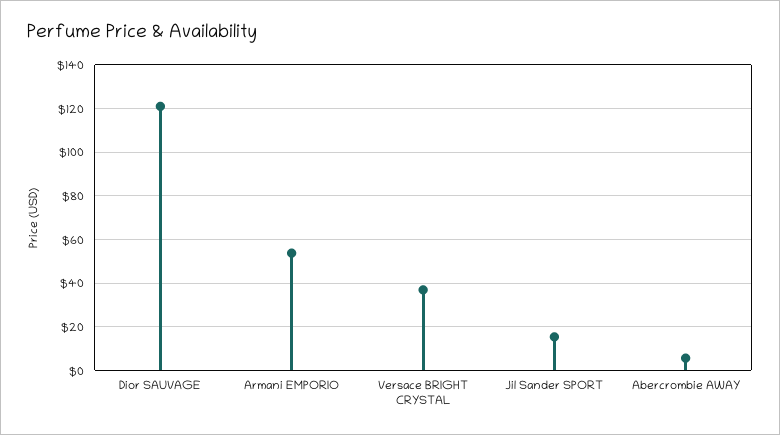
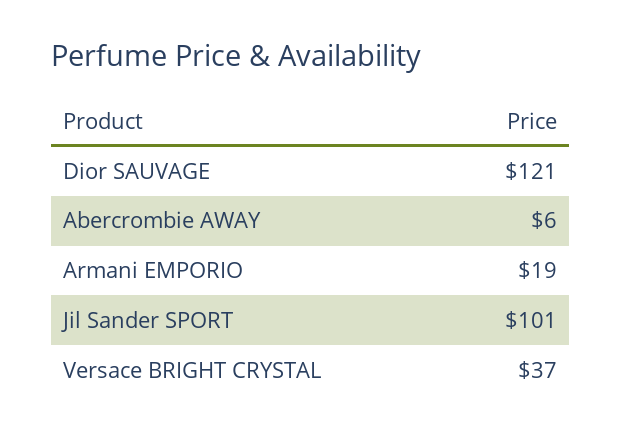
  {
    "Dior SAUVAGE": 121,
-   "Armani EMPORIO": 55,
+   "Armani EMPORIO": 19,
    "Versace BRIGHT CRYSTAL": 37,
-   "Jil Sander SPORT": 15,
+   "Jil Sander SPORT": 101,
    "Abercrombie AWAY": 6
  }

